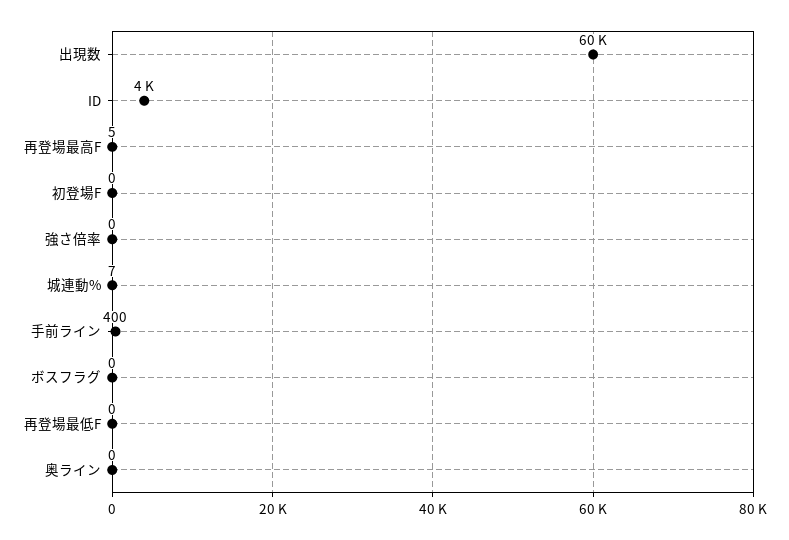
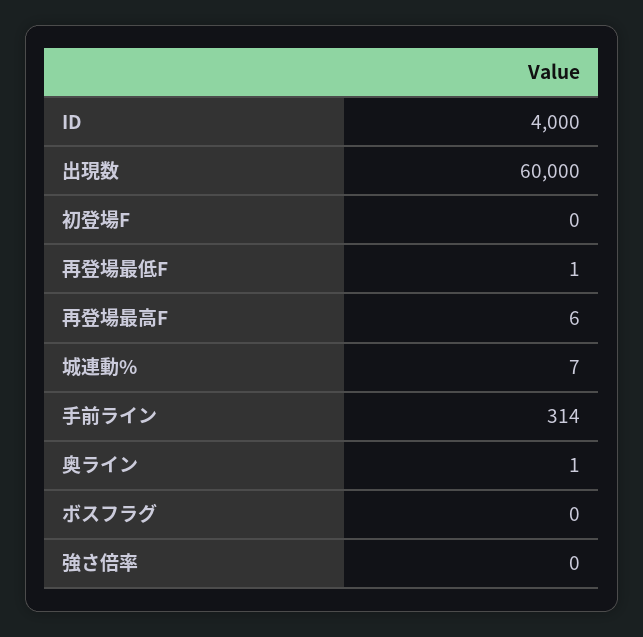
  {
    "出現数": 60000,
    "ID": 4000,
-   "再登場最高F": 5,
+   "再登場最高F": 6,
    "初登場F": 0,
    "強さ倍率": 0,
    "城連動%": 7,
-   "手前ライン": 400,
+   "手前ライン": 314,
    "ボスフラグ": 0,
-   "再登場最低F": 0,
+   "再登場最低F": 1,
-   "奥ライン": 0
+   "奥ライン": 1
  }

